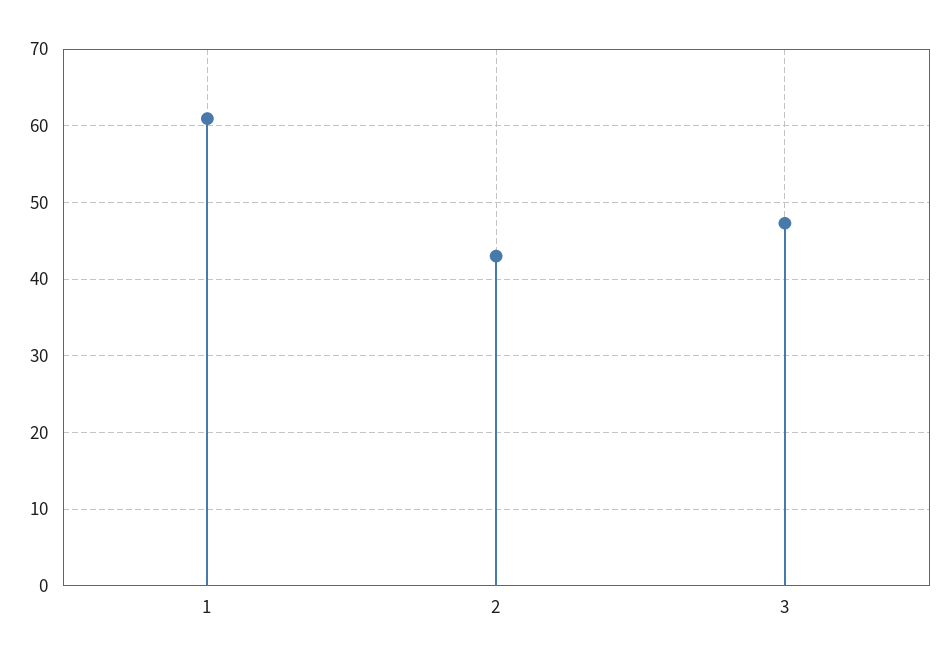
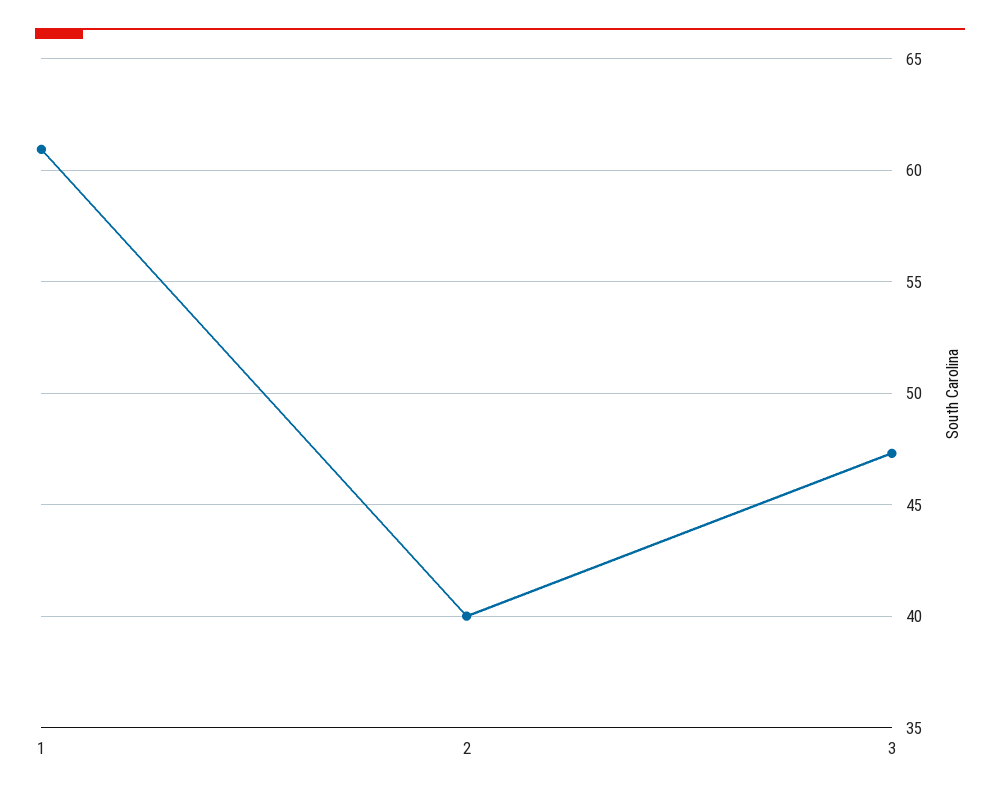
  {
    "1": 61,
-   "2": 43,
+   "2": 40,
    "3": 47.5
  }

